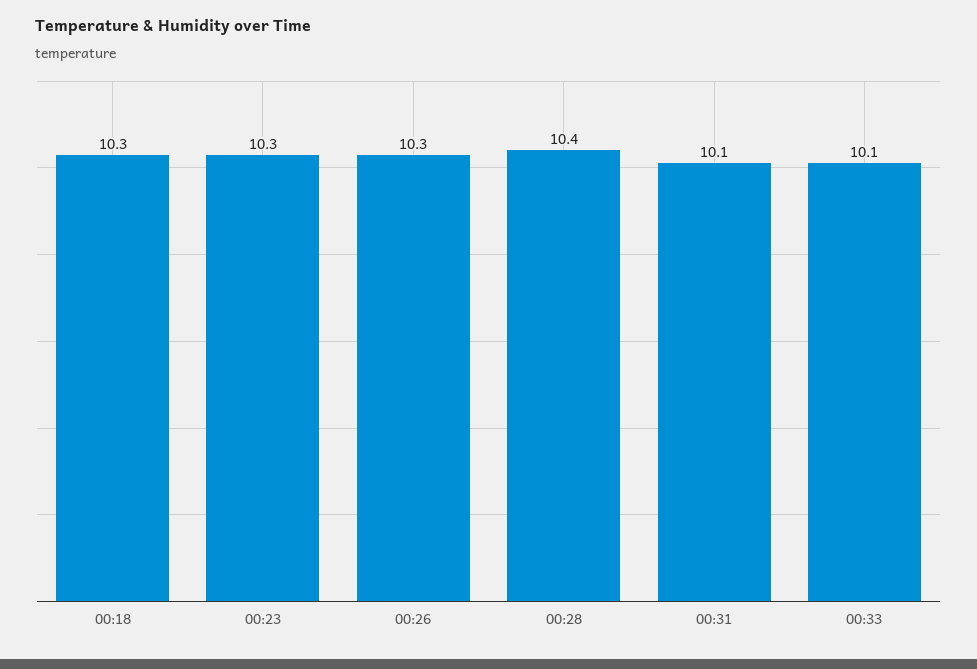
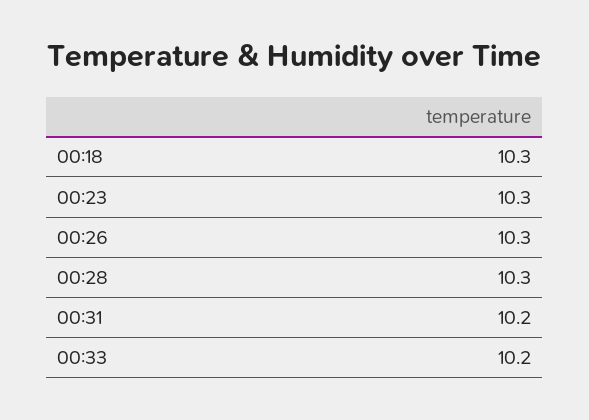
  {
    "00:18": 10.3,
    "00:23": 10.3,
    "00:26": 10.3,
-   "00:28": 10.4,
+   "00:28": 10.3,
-   "00:31": 10.1,
+   "00:31": 10.2,
-   "00:33": 10.1
+   "00:33": 10.2
  }

